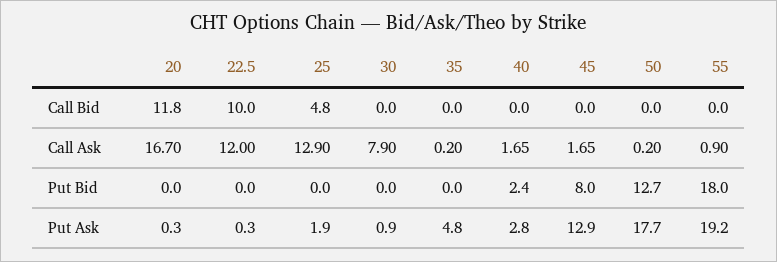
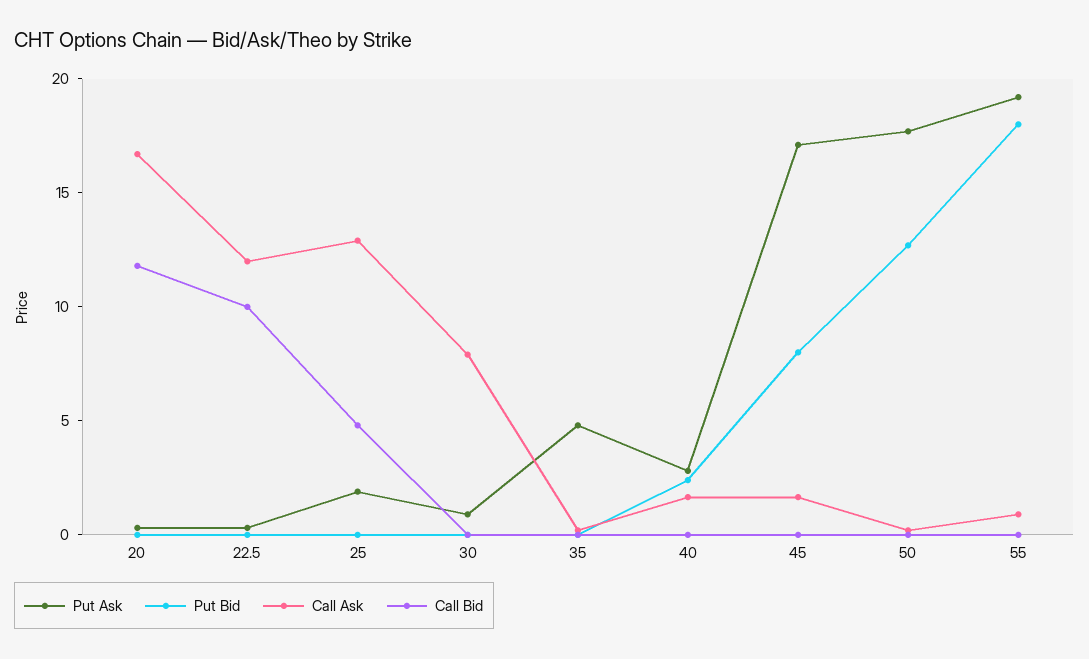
  {
    "Call Bid": {
      "20": 11.8,
      "22.5": 10,
      "25": 4.8,
      "30": 0,
      "35": 0,
      "40": 0,
      "45": 0,
      "50": 0,
      "55": 0
    },
    "Call Ask": {
      "20": 16.7,
      "22.5": 12,
      "25": 12.9,
      "30": 7.9,
      "35": 0.2,
      "40": 1.65,
      "45": 1.65,
      "50": 0.2,
      "55": 0.9
    },
    "Put Bid": {
      "20": 0,
      "22.5": 0,
      "25": 0,
      "30": 0,
      "35": 0,
      "40": 2.4,
      "45": 8,
      "50": 12.7,
      "55": 18
    },
    "Put Ask": {
      "20": 0.3,
      "22.5": 0.3,
      "25": 1.9,
      "30": 0.9,
      "35": 4.8,
      "40": 2.8,
-     "45": 12.9,
+     "45": 17,
      "50": 17.7,
      "55": 19.2
    }
  }

